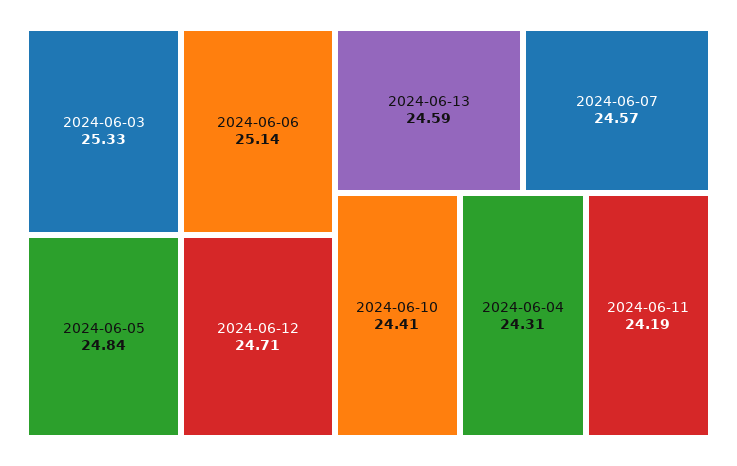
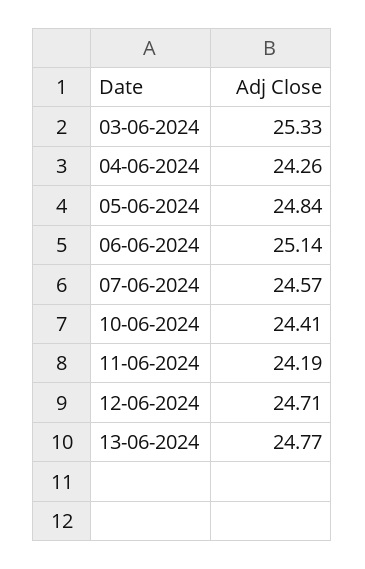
  {
    "2024-06-03": 25.33,
    "2024-06-06": 25.14,
    "2024-06-05": 24.84,
    "2024-06-12": 24.71,
-   "2024-06-13": 24.59,
+   "2024-06-13": 24.77,
    "2024-06-07": 24.57,
    "2024-06-10": 24.41,
-   "2024-06-04": 24.31,
+   "2024-06-04": 24.26,
    "2024-06-11": 24.19
  }

